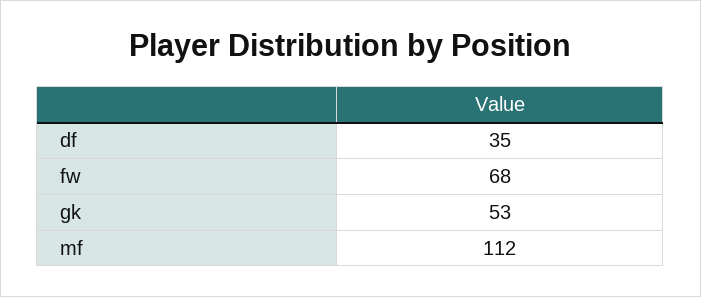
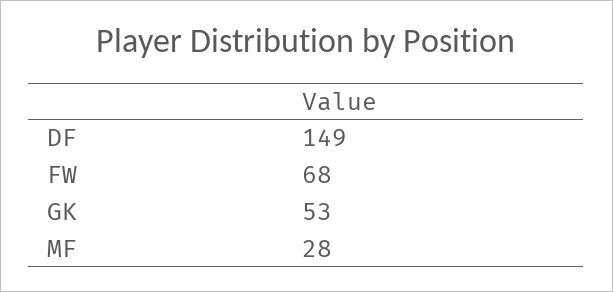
  {
-   "df": 35,
+   "df": 149,
    "fw": 68,
    "gk": 53,
-   "mf": 112
+   "mf": 28
  }

